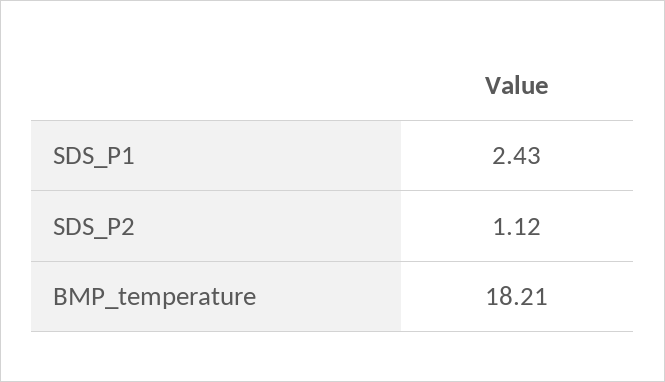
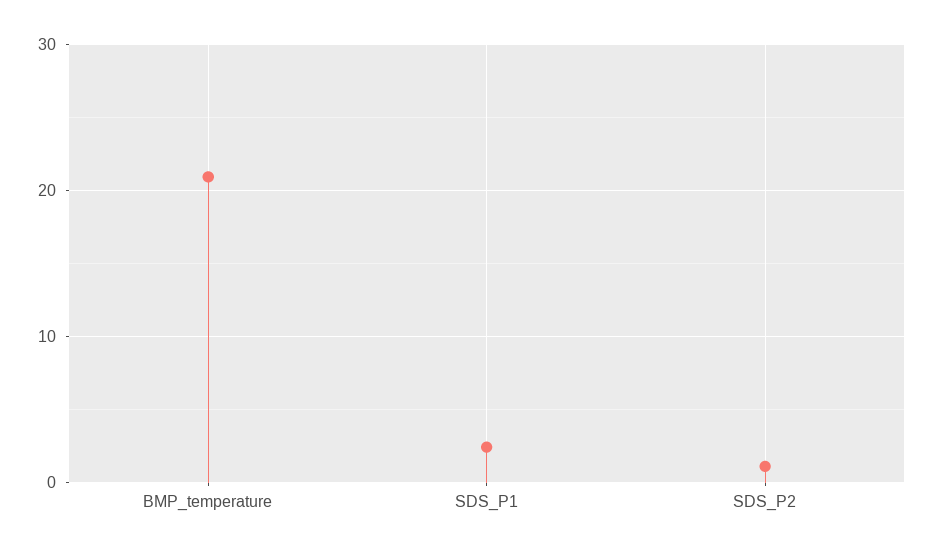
  {
    "SDS_P1": 2.43,
    "SDS_P2": 1.12,
-   "BMP_temperature": 18.21
+   "BMP_temperature": 21
  }

